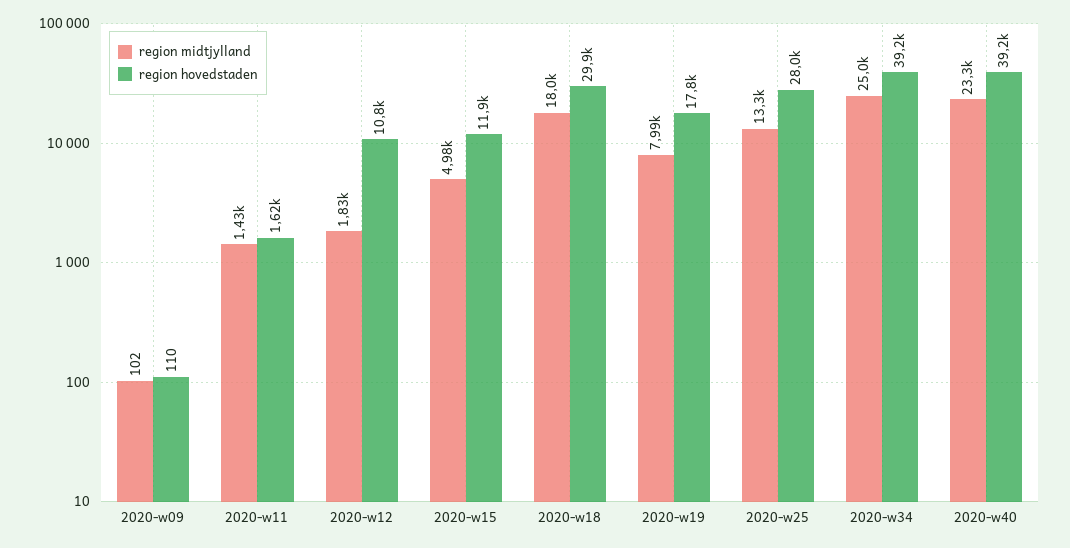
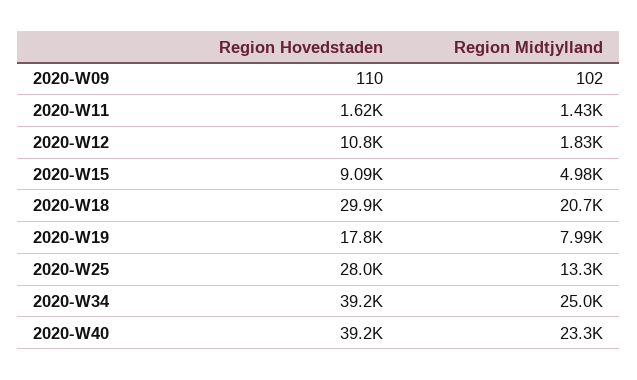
  {
    "region midtjylland": {
      "2020-w09": 102,
      "2020-w11": 1430,
      "2020-w12": 1830,
      "2020-w15": 4980,
-     "2020-w18": 18000,
+     "2020-w18": 20700,
      "2020-w19": 7990,
      "2020-w25": 13300,
      "2020-w34": 25000,
      "2020-w40": 23300
    },
    "region hovedstaden": {
      "2020-w09": 110,
      "2020-w11": 1620,
      "2020-w12": 10800,
-     "2020-w15": 11900,
+     "2020-w15": 9090,
      "2020-w18": 29900,
      "2020-w19": 17800,
      "2020-w25": 28000,
      "2020-w34": 39200,
      "2020-w40": 39200
    }
  }

